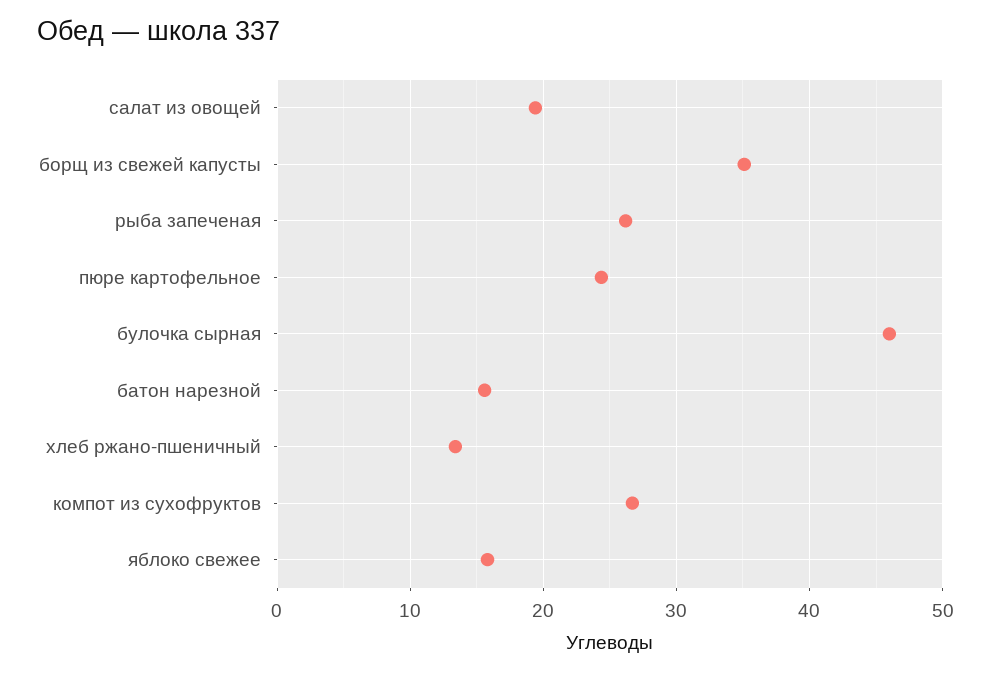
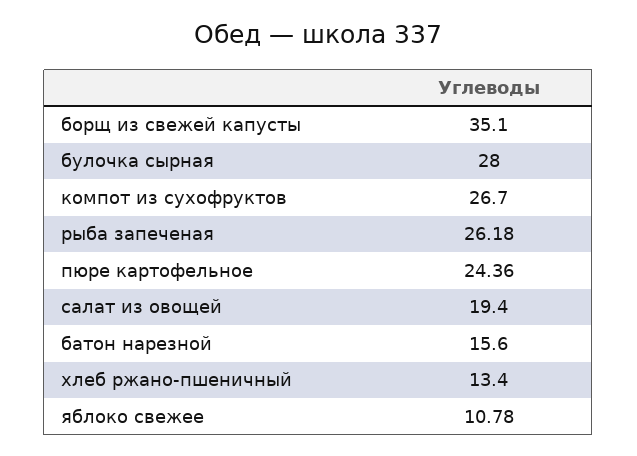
  {
    "салат из овощей": 19.4,
    "борщ из свежей капусты": 35.1,
    "рыба запеченая": 26.18,
    "пюре картофельное": 24.36,
-   "булочка сырная": 46,
+   "булочка сырная": 28,
    "батон нарезной": 15.6,
    "хлеб ржано-пшеничный": 13.4,
    "компот из сухофруктов": 26.7,
-   "яблоко свежее": 16
+   "яблоко свежее": 10.78
  }

